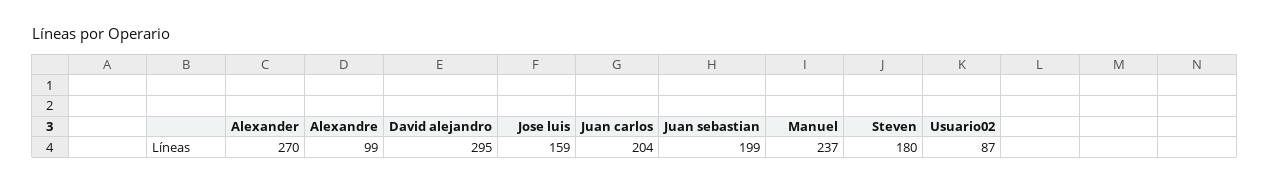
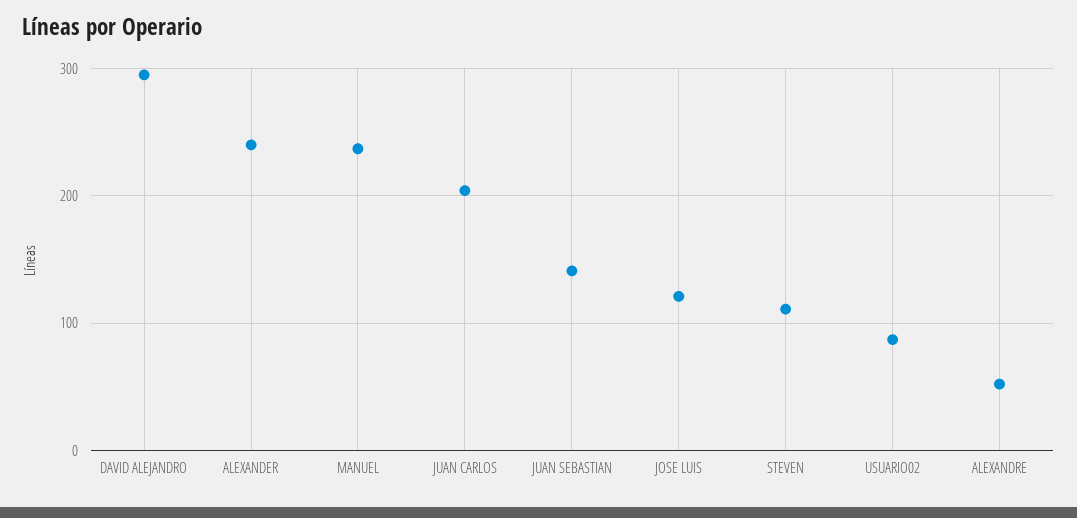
  {
-   "Alexander": 270,
+   "Alexander": 240,
-   "Alexandre": 99,
+   "Alexandre": 50,
    "David alejandro": 295,
-   "Jose luis": 159,
+   "Jose luis": 120,
    "Juan carlos": 204,
-   "Juan sebastian": 199,
+   "Juan sebastian": 140,
    "Manuel": 237,
-   "Steven": 180,
+   "Steven": 110,
    "Usuario02": 87
  }

